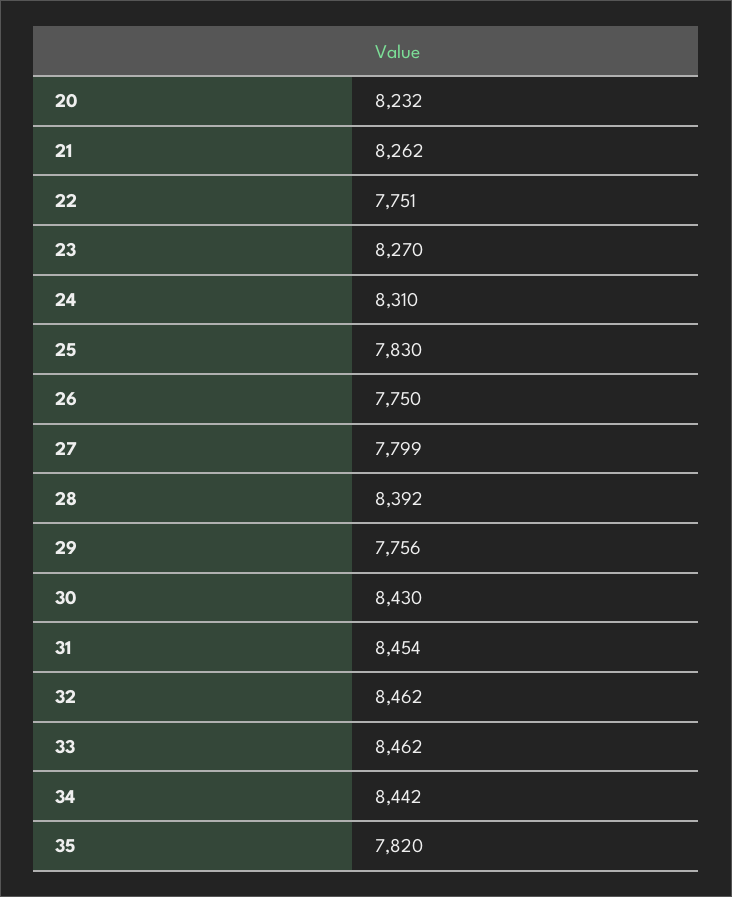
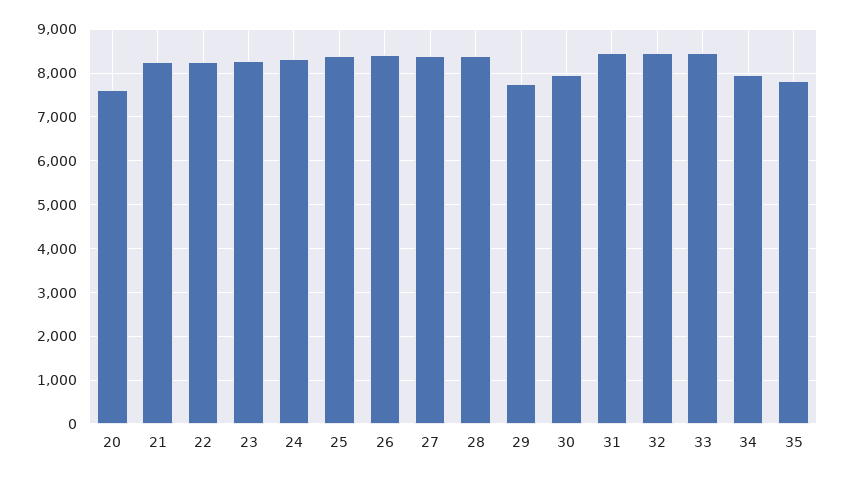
  {
-   "20": 8232,
+   "20": 7600,
    "21": 8262,
-   "22": 7751,
+   "22": 8200,
    "23": 8270,
    "24": 8310,
-   "25": 7830,
+   "25": 8400,
-   "26": 7750,
+   "26": 8400,
-   "27": 7799,
+   "27": 8400,
    "28": 8392,
    "29": 7756,
-   "30": 8430,
+   "30": 8000,
    "31": 8454,
    "32": 8462,
    "33": 8462,
-   "34": 8442,
+   "34": 8000,
    "35": 7820
  }

